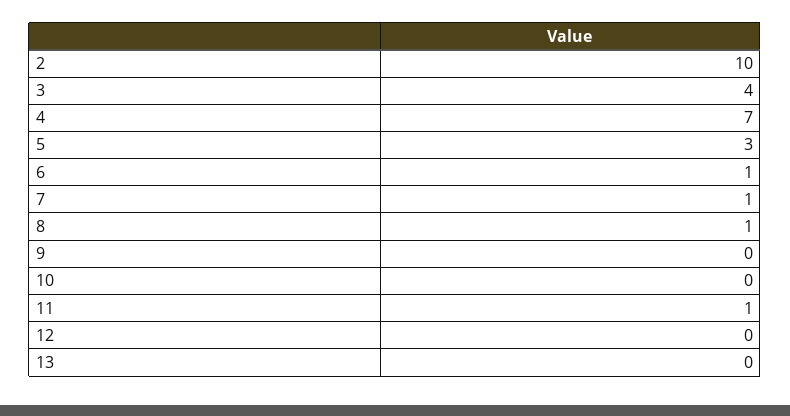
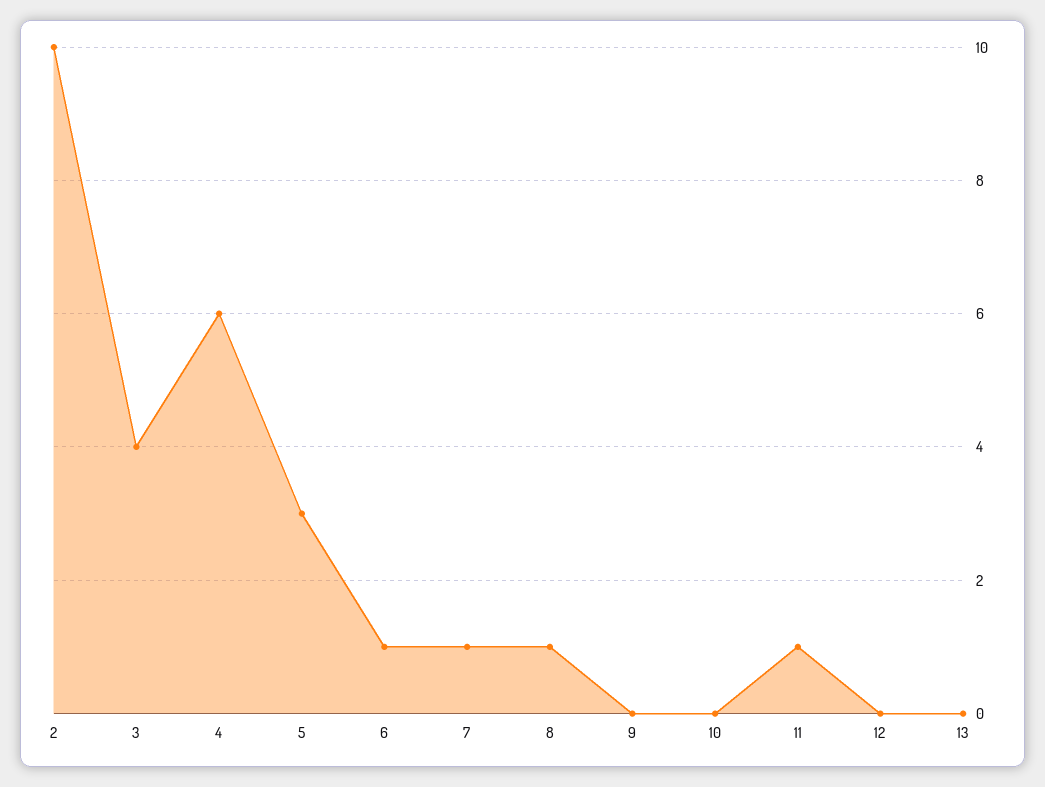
  {
    "2": 10,
    "3": 4,
-   "4": 7,
+   "4": 6,
    "5": 3,
    "6": 1,
    "7": 1,
    "8": 1,
    "9": 0,
    "10": 0,
    "11": 1,
    "12": 0,
    "13": 0
  }

